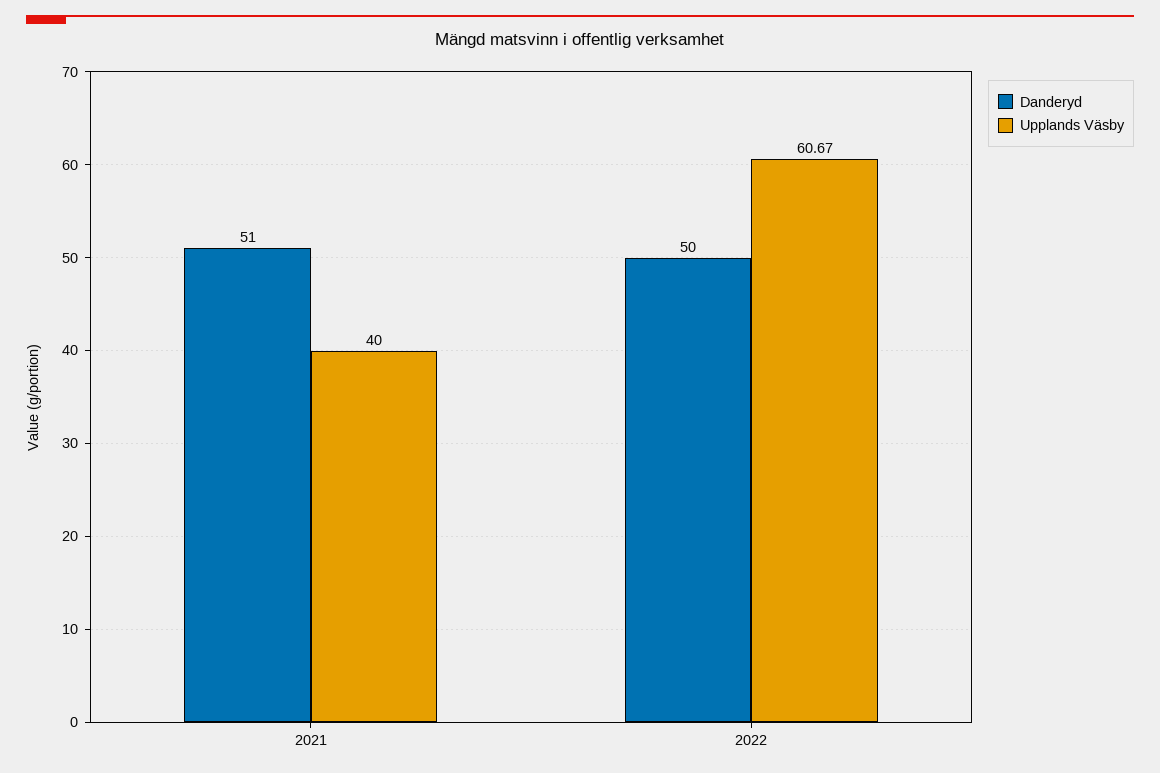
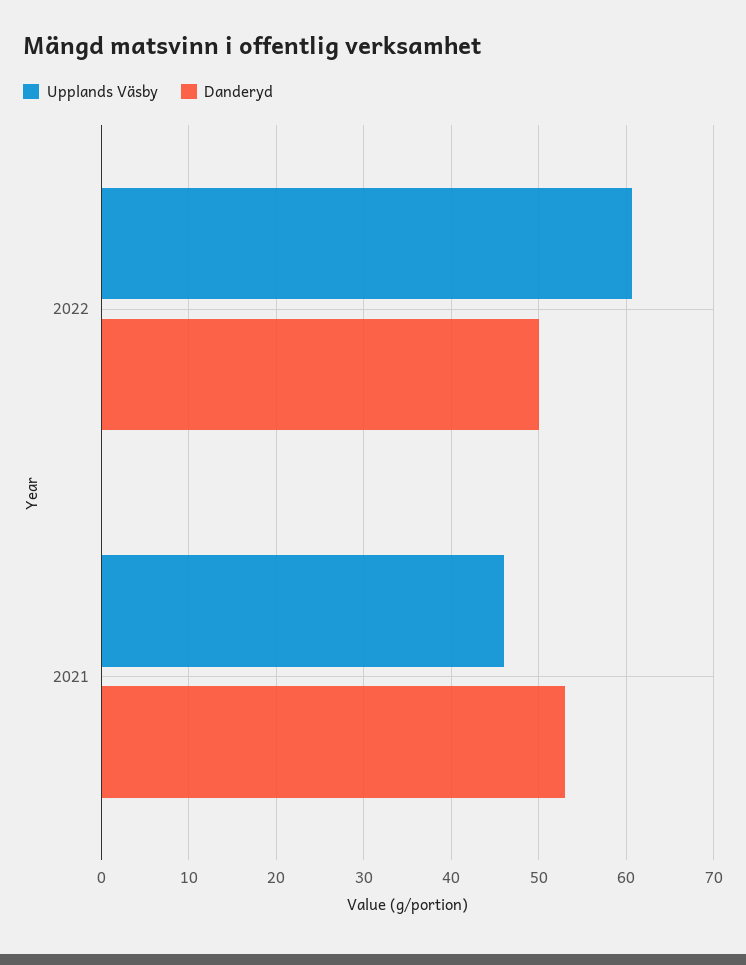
  {
    "Danderyd": {
-     "2021": 51,
+     "2021": 53,
      "2022": 50
    },
    "Upplands Väsby": {
-     "2021": 40,
+     "2021": 46,
      "2022": 60.67
    }
  }

